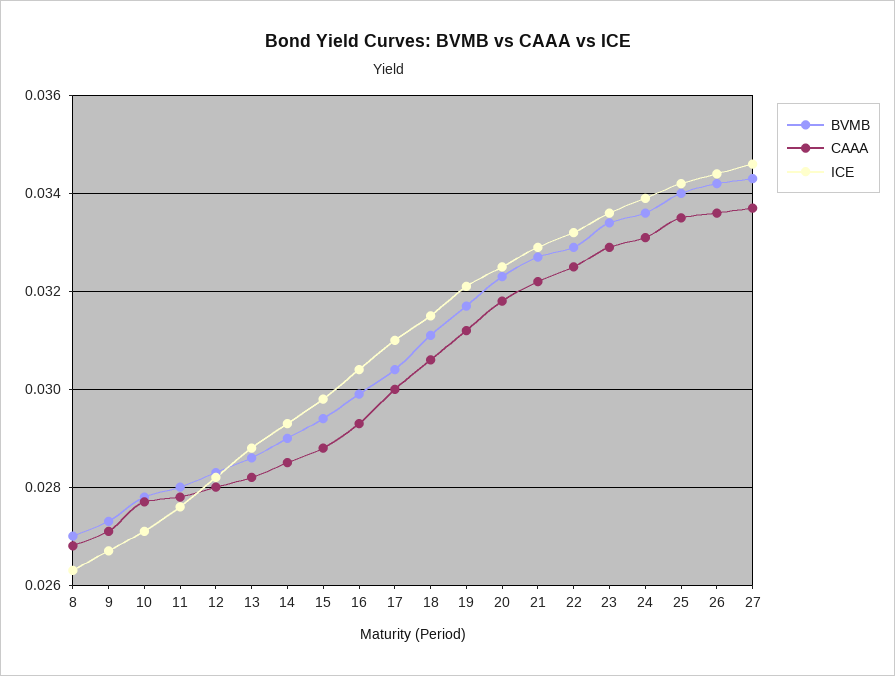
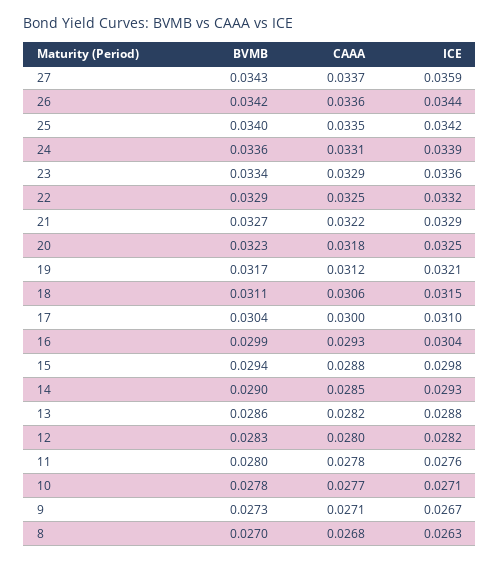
  {
    "BVMB": {
      "8": 0.027,
      "9": 0.0273,
      "10": 0.0278,
      "11": 0.028,
      "12": 0.0283,
      "13": 0.0286,
      "14": 0.029,
      "15": 0.0294,
      "16": 0.0299,
      "17": 0.0304,
      "18": 0.0311,
      "19": 0.0317,
      "20": 0.0323,
      "21": 0.0327,
      "22": 0.0329,
      "23": 0.0334,
      "24": 0.0336,
      "25": 0.034,
      "26": 0.0342,
      "27": 0.0343
    },
    "CAAA": {
      "8": 0.0268,
      "9": 0.0271,
      "10": 0.0277,
      "11": 0.0278,
      "12": 0.028,
      "13": 0.0282,
      "14": 0.0285,
      "15": 0.0288,
      "16": 0.0293,
      "17": 0.03,
      "18": 0.0306,
      "19": 0.0312,
      "20": 0.0318,
      "21": 0.0322,
      "22": 0.0325,
      "23": 0.0329,
      "24": 0.0331,
      "25": 0.0335,
      "26": 0.0336,
      "27": 0.0337
    },
    "ICE": {
      "8": 0.0263,
      "9": 0.0267,
      "10": 0.0271,
      "11": 0.0276,
      "12": 0.0282,
      "13": 0.0288,
      "14": 0.0293,
      "15": 0.0298,
      "16": 0.0304,
      "17": 0.031,
      "18": 0.0315,
      "19": 0.0321,
      "20": 0.0325,
      "21": 0.0329,
      "22": 0.0332,
      "23": 0.0336,
      "24": 0.0339,
      "25": 0.0342,
      "26": 0.0344,
-     "27": 0.0345
+     "27": 0.0359
    }
  }

